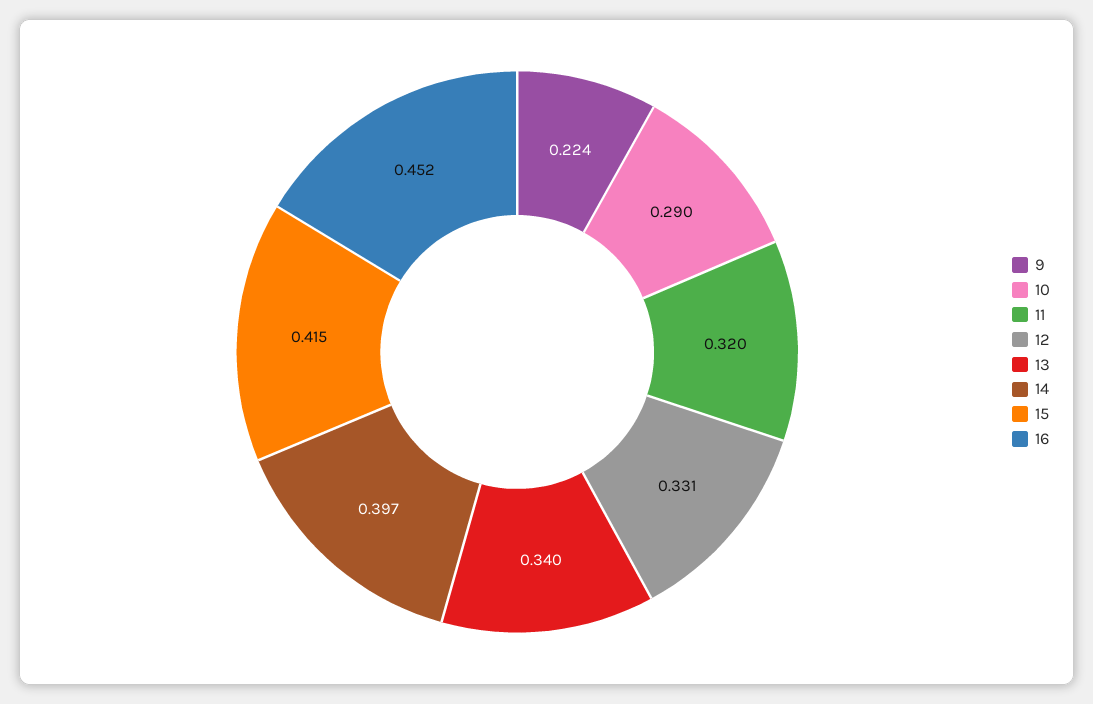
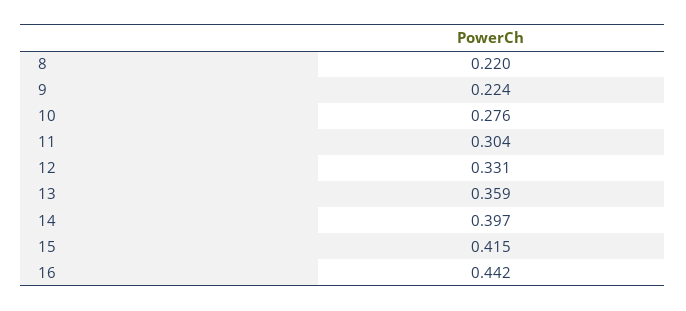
  {
    "9": 0.224,
-   "10": 0.29,
+   "10": 0.276,
-   "11": 0.32,
+   "11": 0.304,
    "12": 0.331,
-   "13": 0.34,
+   "13": 0.359,
    "14": 0.397,
    "15": 0.415,
-   "16": 0.452
+   "16": 0.442,
+   "8": 0.22
  }

